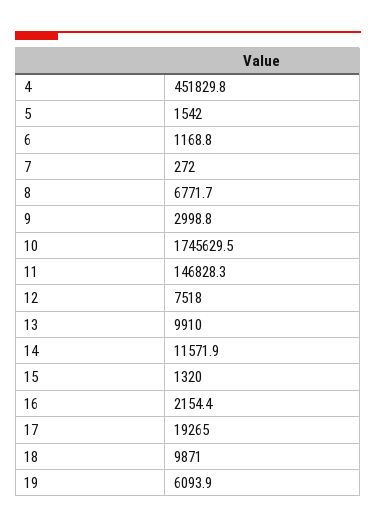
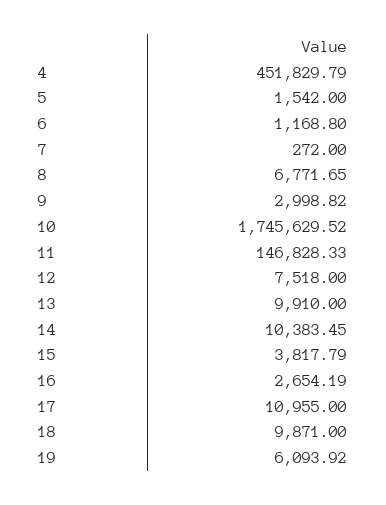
  {
    "4": 451829.79,
    "5": 1542,
    "6": 1168.8,
    "7": 272,
    "8": 6771.65,
    "9": 2998.82,
    "10": 1745629.52,
    "11": 146828.33,
    "12": 7518,
    "13": 9910,
-   "14": 11571.9,
+   "14": 10383.45,
-   "15": 1320,
+   "15": 3817.79,
-   "16": 2154.4,
+   "16": 2654.19,
-   "17": 19265,
+   "17": 10955,
    "18": 9871,
    "19": 6093.92
  }

